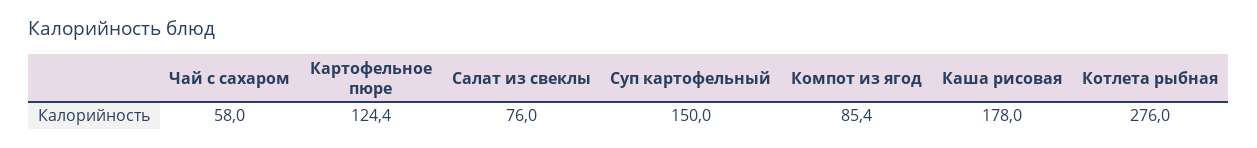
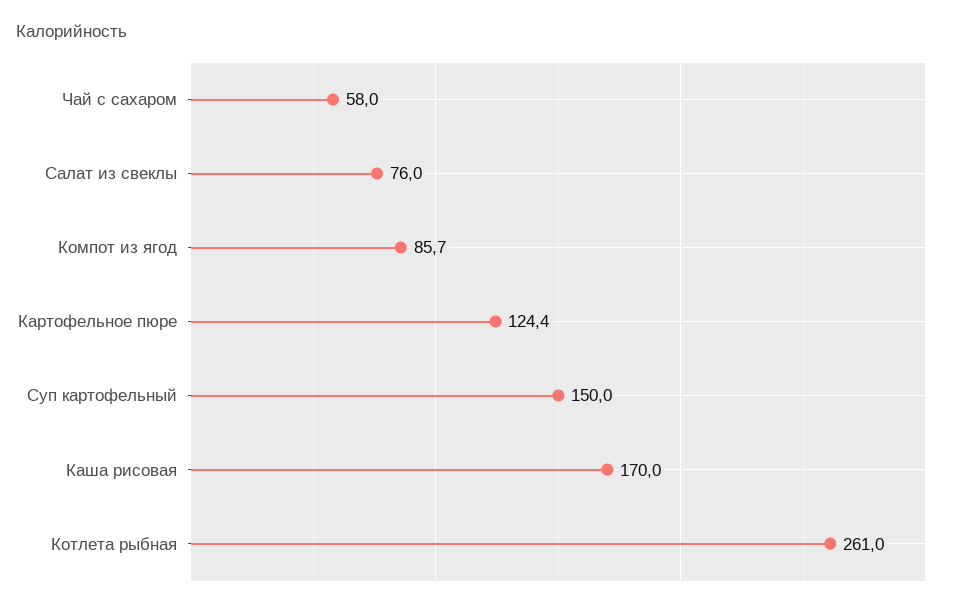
  {
    "Чай с сахаром": 58,
    "Картофельное пюре": 124.4,
    "Салат из свеклы": 76,
    "Суп картофельный": 150,
-   "Компот из ягод": 85.4,
+   "Компот из ягод": 85.7,
-   "Каша рисовая": 178,
+   "Каша рисовая": 170,
-   "Котлета рыбная": 276
+   "Котлета рыбная": 261
  }

